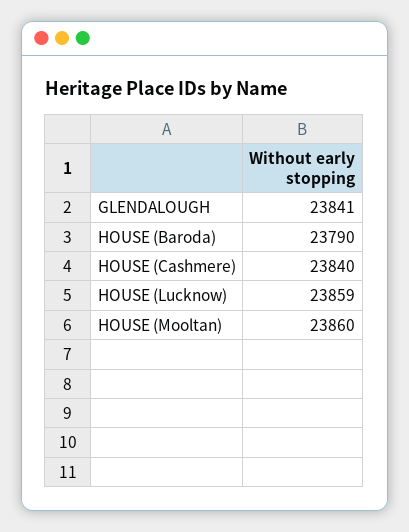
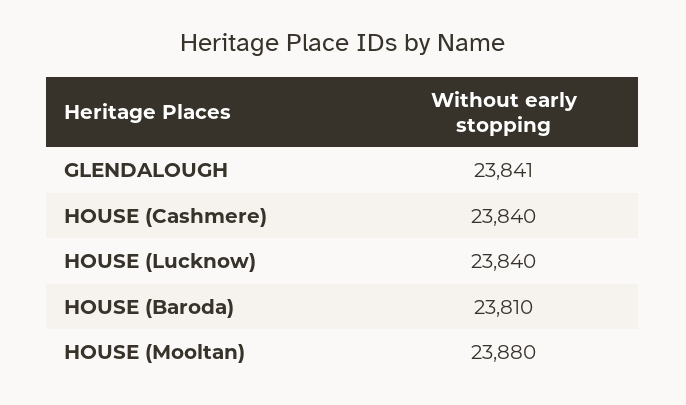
  {
    "GLENDALOUGH": 23841,
-   "HOUSE (Baroda)": 23790,
+   "HOUSE (Baroda)": 23810,
    "HOUSE (Cashmere)": 23840,
-   "HOUSE (Lucknow)": 23859,
+   "HOUSE (Lucknow)": 23840,
-   "HOUSE (Mooltan)": 23860
+   "HOUSE (Mooltan)": 23880
  }

